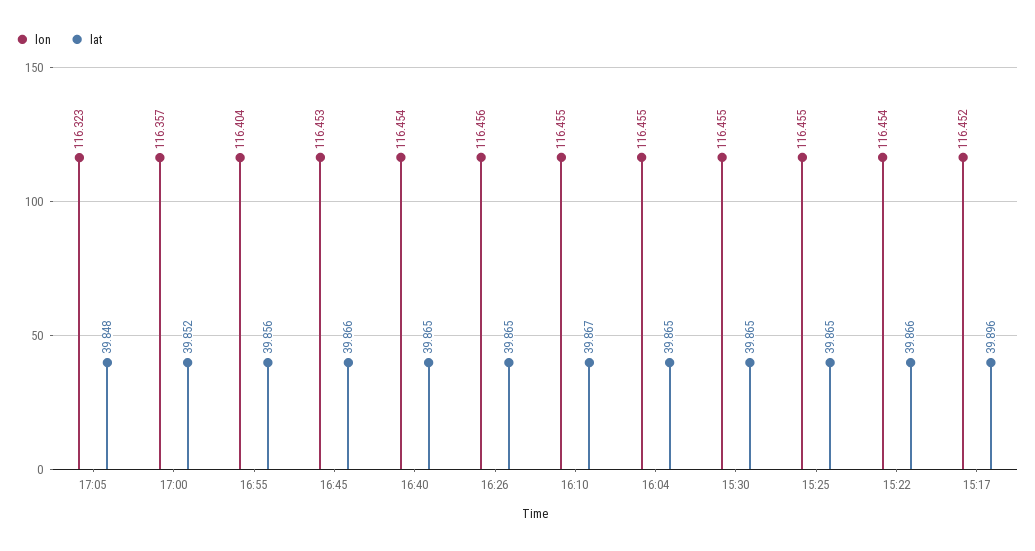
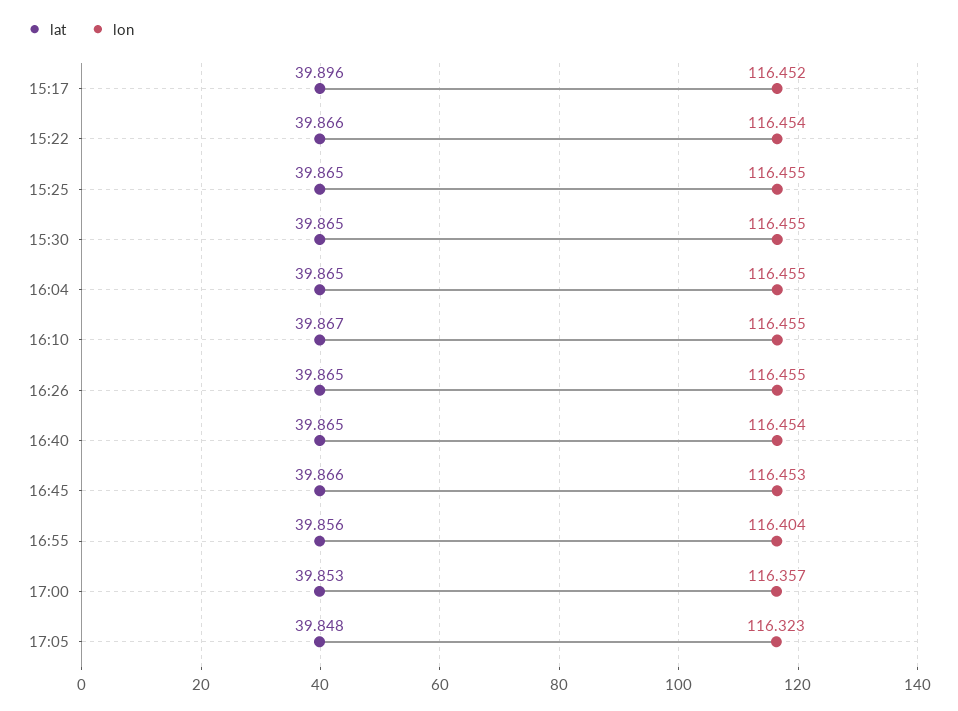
  {
    "lon": {
      "17:05": 116.323,
      "17:00": 116.357,
      "16:55": 116.404,
      "16:45": 116.453,
      "16:40": 116.454,
-     "16:26": 116.456,
+     "16:26": 116.455,
      "16:10": 116.455,
      "16:04": 116.455,
      "15:30": 116.455,
      "15:25": 116.455,
      "15:22": 116.454,
      "15:17": 116.452
    },
    "lat": {
      "17:05": 39.848,
-     "17:00": 39.852,
+     "17:00": 39.853,
      "16:55": 39.856,
      "16:45": 39.866,
      "16:40": 39.865,
      "16:26": 39.865,
      "16:10": 39.867,
      "16:04": 39.865,
      "15:30": 39.865,
      "15:25": 39.865,
      "15:22": 39.866,
      "15:17": 39.896
    }
  }

